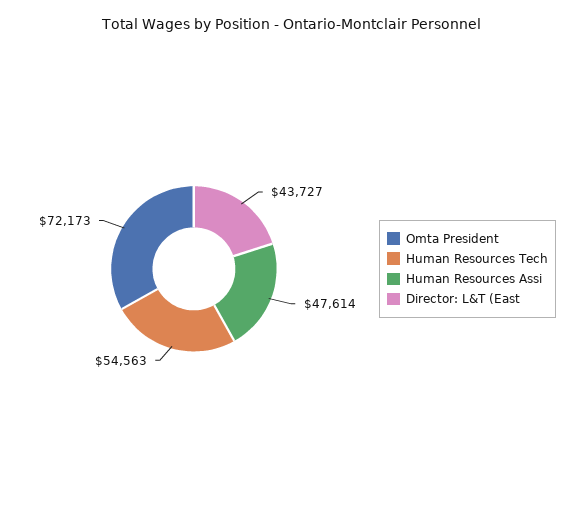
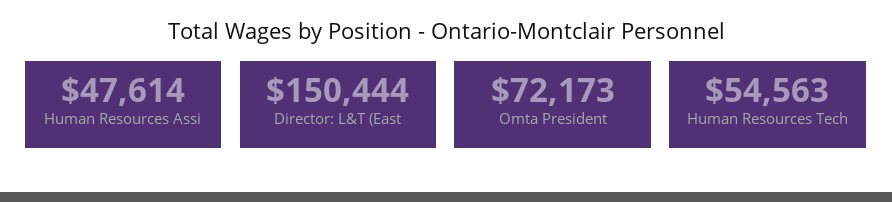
  {
    "Omta President": 72173,
    "Human Resources Tech": 54563,
    "Human Resources Assi": 47614,
-   "Director: L&T (East": 43727
+   "Director: L&T (East": 150444
  }

